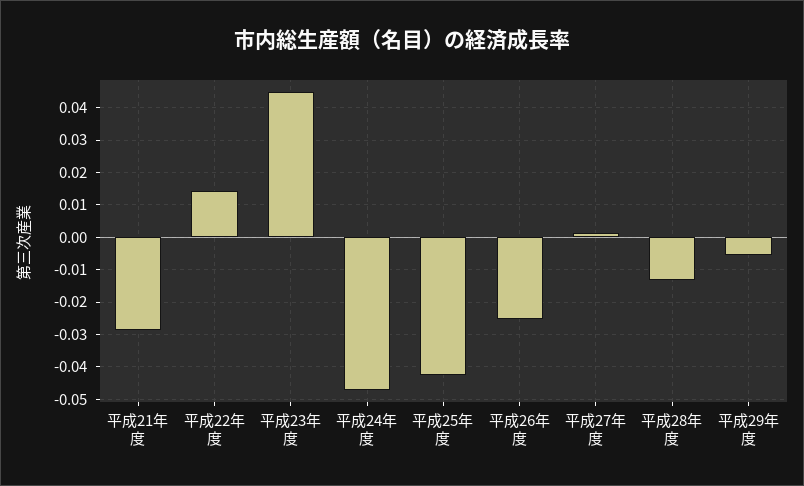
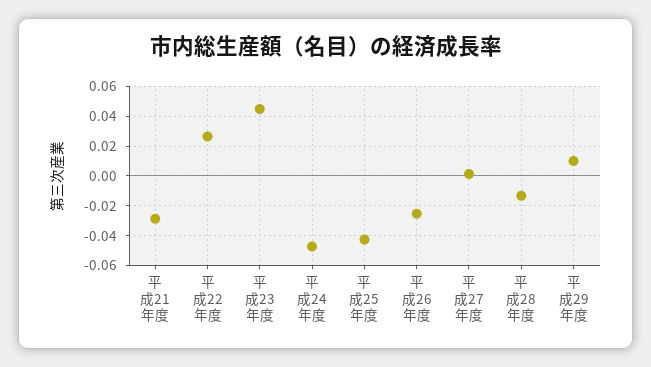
  {
    "平成21年度": -0.028,
-   "平成22年度": 0.014,
+   "平成22年度": 0.025,
    "平成23年度": 0.044,
    "平成24年度": -0.048,
    "平成25年度": -0.042,
    "平成26年度": -0.026,
    "平成27年度": 0.002,
    "平成28年度": -0.014,
-   "平成29年度": -0.006
+   "平成29年度": 0.01
  }

